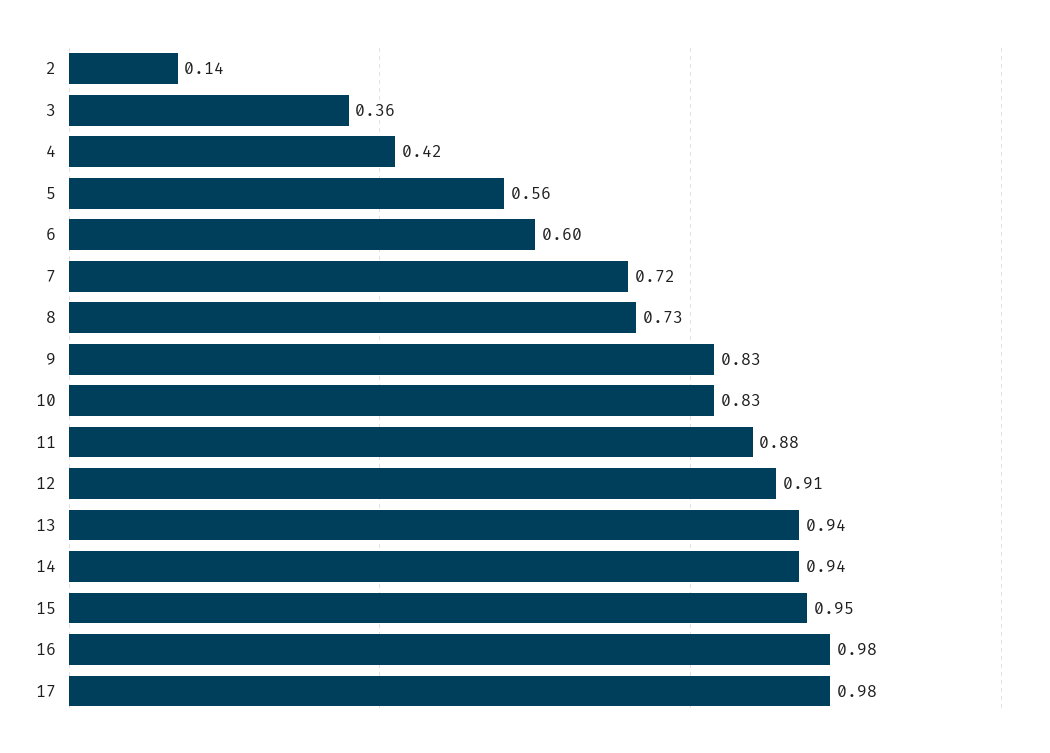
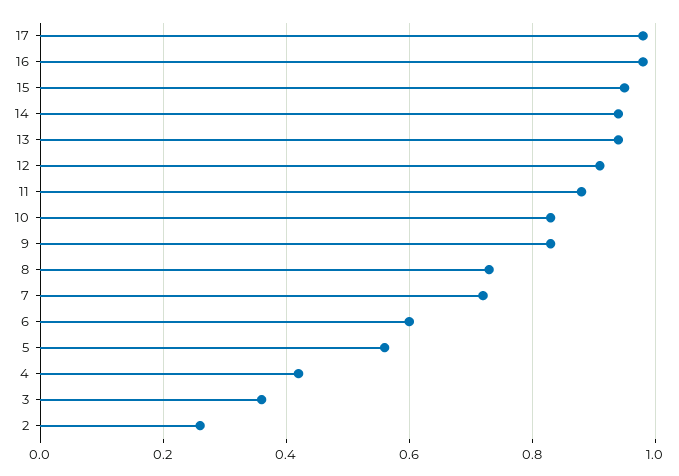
  {
-   "2": 0.14,
+   "2": 0.25,
    "3": 0.36,
    "4": 0.42,
    "5": 0.56,
    "6": 0.6,
    "7": 0.72,
    "8": 0.73,
    "9": 0.83,
    "10": 0.83,
    "11": 0.88,
    "12": 0.91,
    "13": 0.94,
    "14": 0.94,
    "15": 0.95,
    "16": 0.98,
    "17": 0.98
  }

